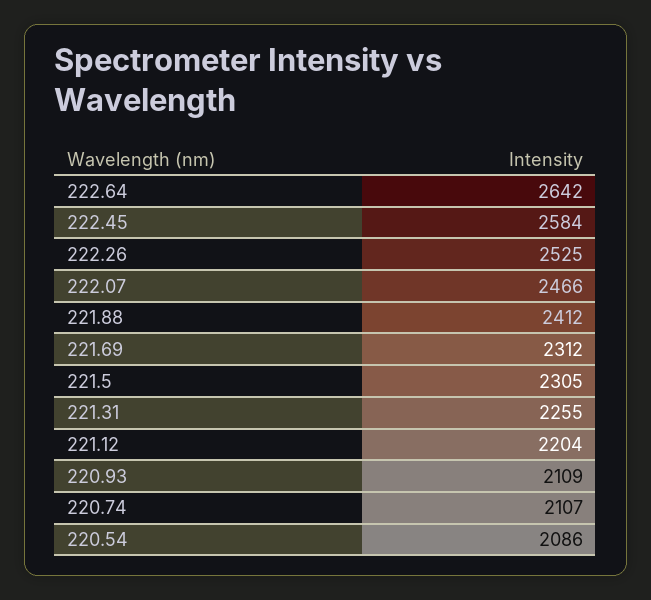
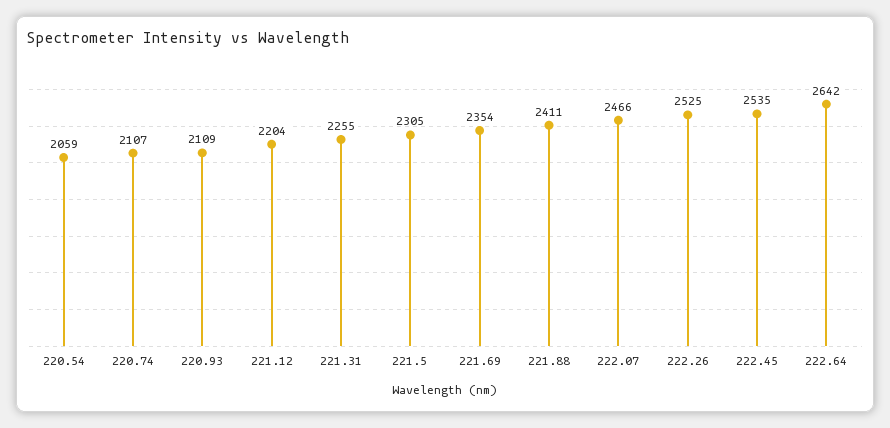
  {
    "222.64": 2642,
-   "222.45": 2584,
+   "222.45": 2535,
    "222.26": 2525,
    "222.07": 2466,
-   "221.88": 2412,
+   "221.88": 2411,
-   "221.69": 2312,
+   "221.69": 2354,
    "221.5": 2305,
    "221.31": 2255,
    "221.12": 2204,
    "220.93": 2109,
    "220.74": 2107,
-   "220.54": 2086
+   "220.54": 2059
  }

